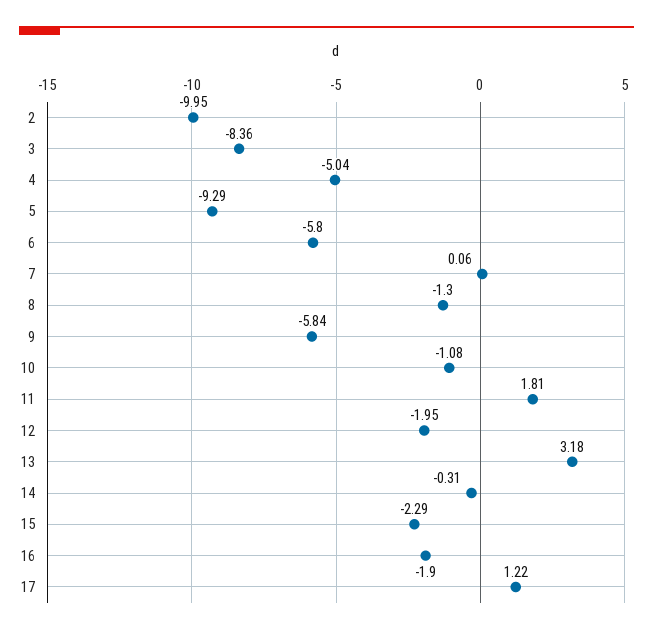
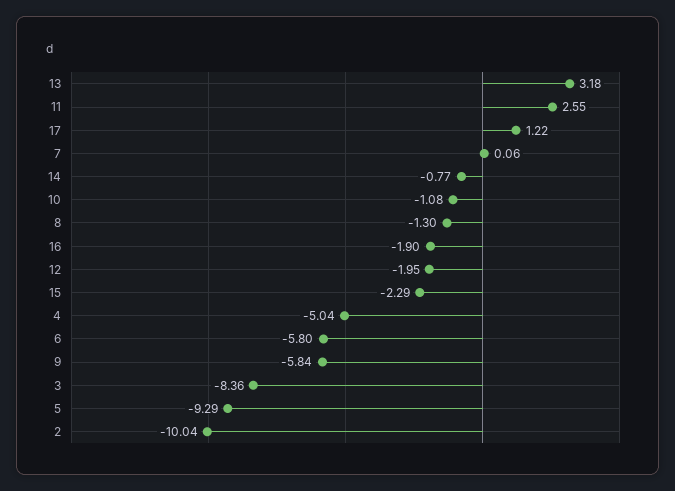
  {
-   "2": -9.95,
+   "2": -10.04,
    "3": -8.36,
    "4": -5.04,
    "5": -9.29,
    "6": -5.8,
    "7": 0.06,
    "8": -1.3,
    "9": -5.84,
    "10": -1.08,
-   "11": 1.81,
+   "11": 2.55,
    "12": -1.95,
    "13": 3.18,
-   "14": -0.31,
+   "14": -0.77,
    "15": -2.29,
    "16": -1.9,
    "17": 1.22
  }

